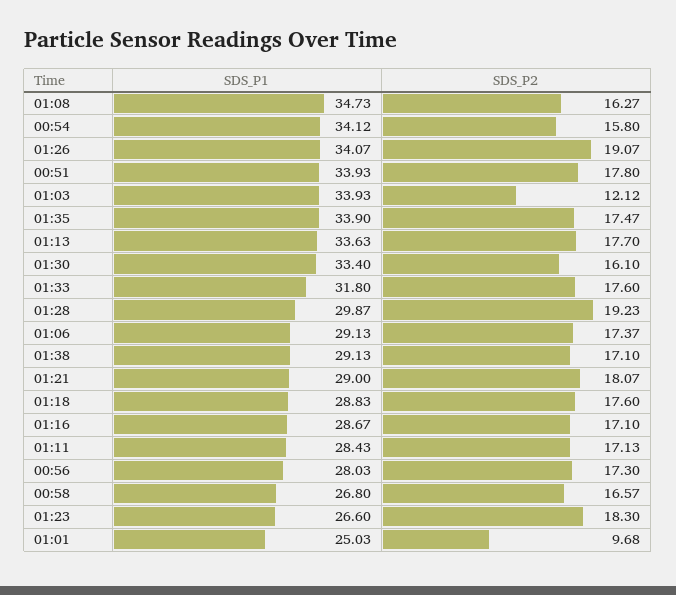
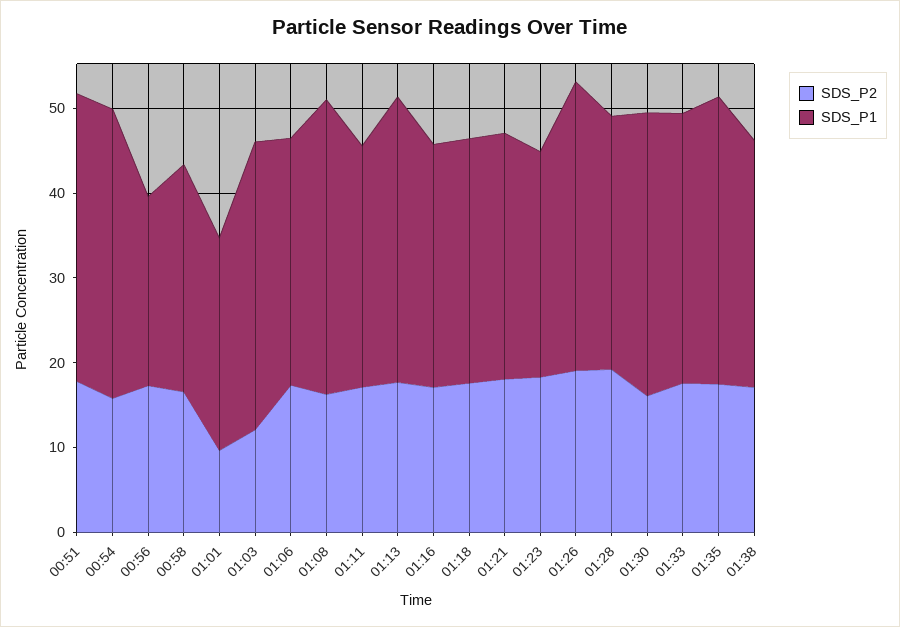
  {
    "SDS_P1": {
      "01:08": 34.73,
      "00:54": 34.12,
      "01:26": 34.07,
      "00:51": 33.93,
      "01:03": 33.93,
      "01:35": 33.9,
      "01:13": 33.63,
      "01:30": 33.4,
      "01:33": 31.8,
      "01:28": 29.87,
      "01:06": 29.13,
      "01:38": 29.13,
      "01:21": 29,
      "01:18": 28.83,
      "01:16": 28.67,
      "01:11": 28.43,
-     "00:56": 28.03,
+     "00:56": 22,
      "00:58": 26.8,
      "01:23": 26.6,
      "01:01": 25.03
    },
    "SDS_P2": {
      "01:08": 16.27,
      "00:54": 15.8,
      "01:26": 19.07,
      "00:51": 17.8,
      "01:03": 12.12,
      "01:35": 17.47,
      "01:13": 17.7,
      "01:30": 16.1,
      "01:33": 17.6,
      "01:28": 19.23,
      "01:06": 17.37,
      "01:38": 17.1,
      "01:21": 18.07,
      "01:18": 17.6,
      "01:16": 17.1,
      "01:11": 17.13,
      "00:56": 17.3,
      "00:58": 16.57,
      "01:23": 18.3,
      "01:01": 9.68
    }
  }

